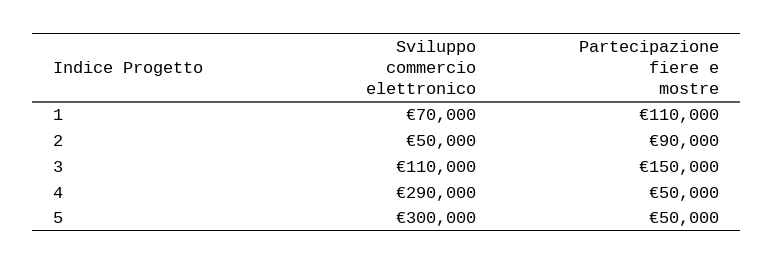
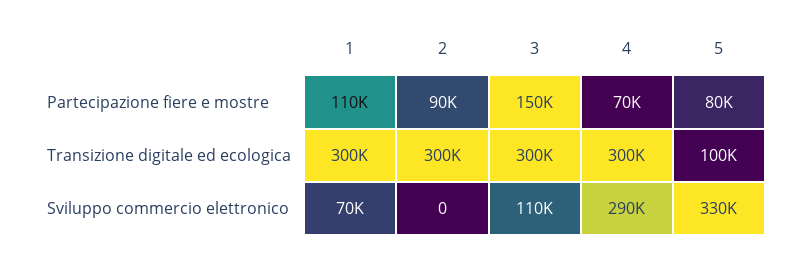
  {
    "Sviluppo commercio elettronico": {
      "1": 70000,
-     "2": 50000,
+     "2": 0,
      "3": 110000,
      "4": 290000,
-     "5": 300000
+     "5": 330000
    },
    "Partecipazione fiere e mostre": {
      "1": 110000,
      "2": 90000,
      "3": 150000,
-     "4": 50000,
+     "4": 70000,
-     "5": 50000
+     "5": 80000
-   }
+   },
+   "Transizione digitale ed ecologica": {
+     "1": 300000,
+     "2": 300000,
+     "3": 300000,
+     "4": 300000,
+     "5": 100000
+   }
  }

